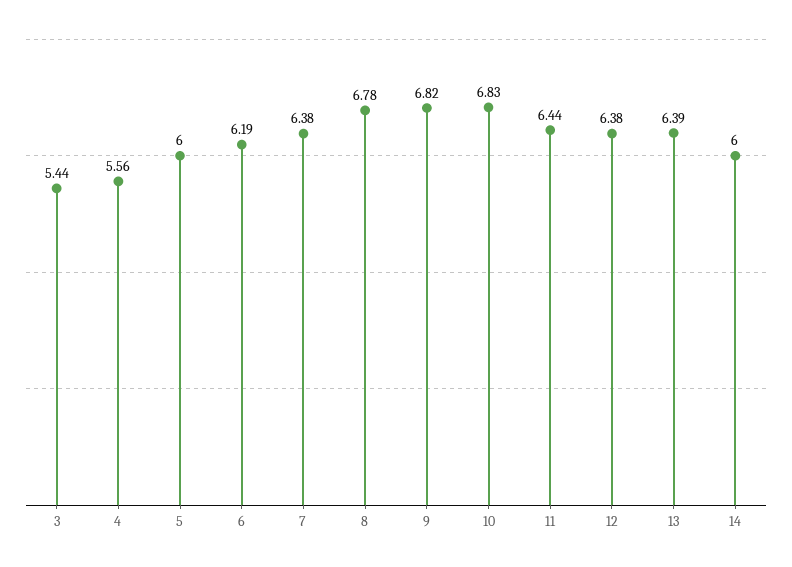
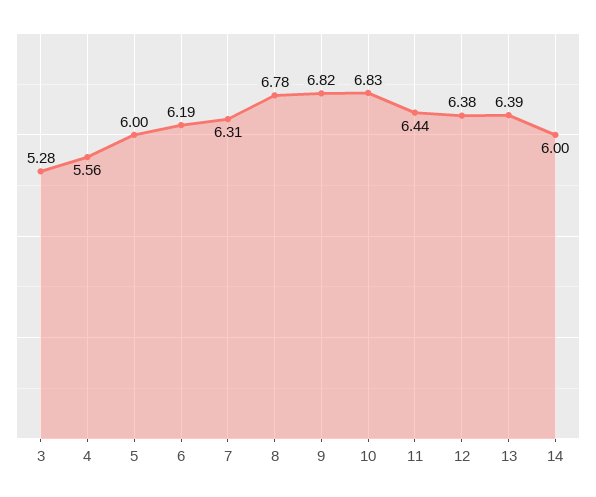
  {
-   "3": 5.44,
+   "3": 5.28,
    "4": 5.56,
    "5": 6,
    "6": 6.19,
-   "7": 6.38,
+   "7": 6.31,
    "8": 6.78,
    "9": 6.82,
    "10": 6.83,
    "11": 6.44,
    "12": 6.38,
    "13": 6.39,
    "14": 6
  }

